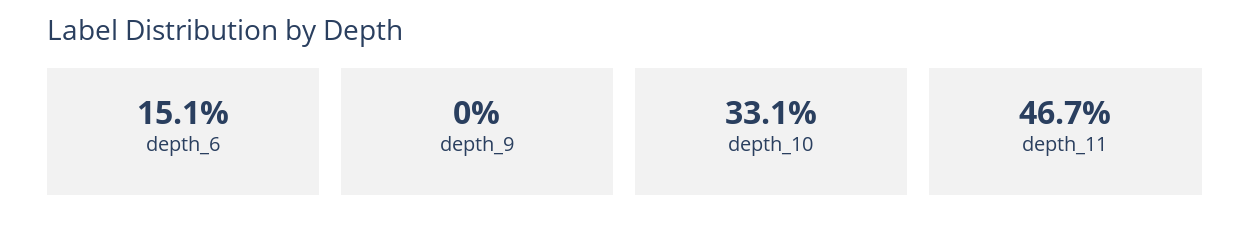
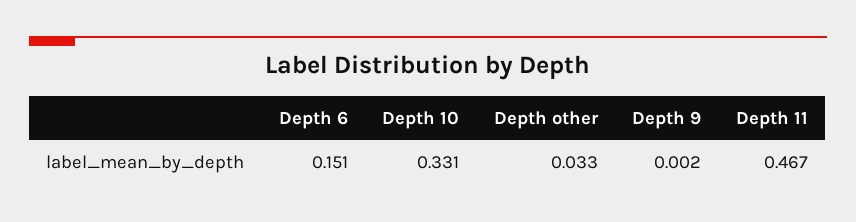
  {
    "depth_6": 0.151,
-   "depth_9": 0,
+   "depth_9": 0.002,
    "depth_10": 0.331,
-   "depth_11": 0.467
+   "depth_11": 0.467,
+   "Depth other": 0.033
  }

